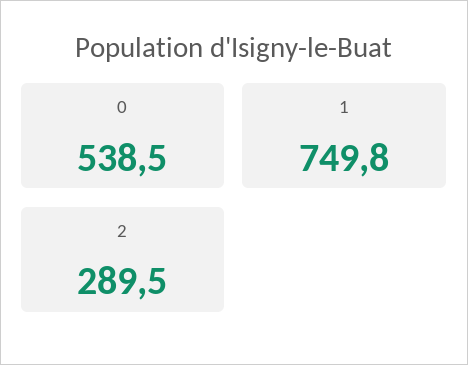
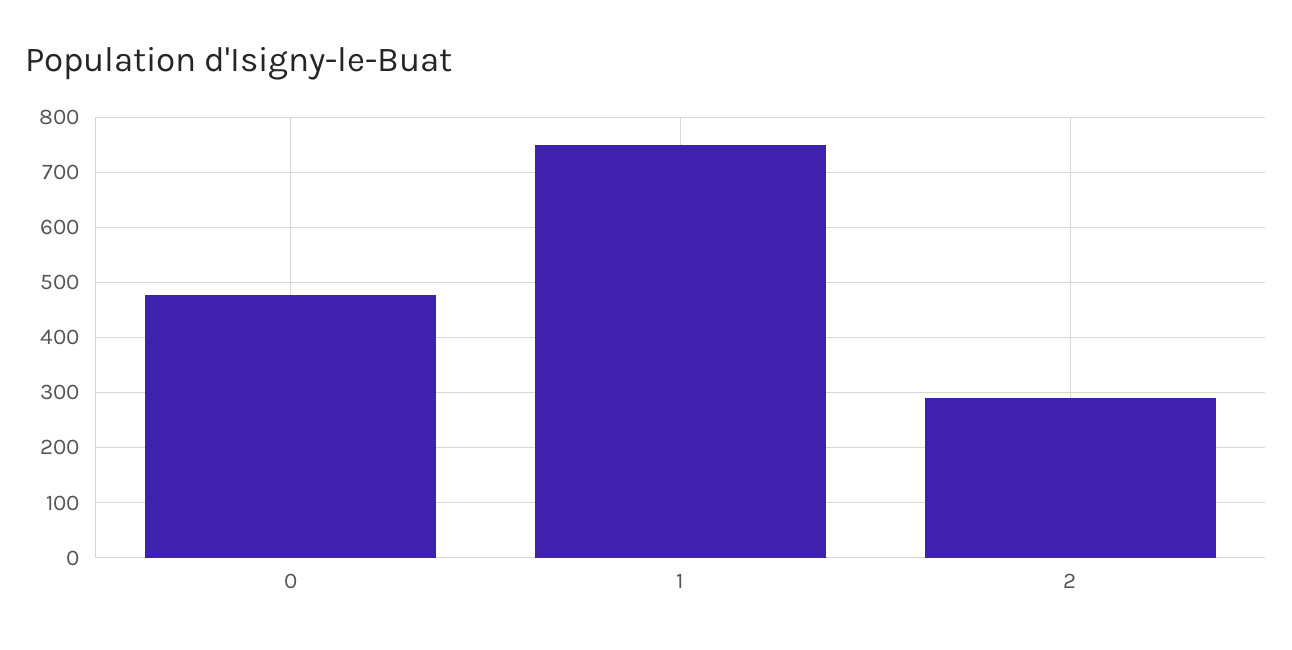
  {
-   "0": 538.5,
+   "0": 480,
    "1": 749.8,
    "2": 289.5
  }

